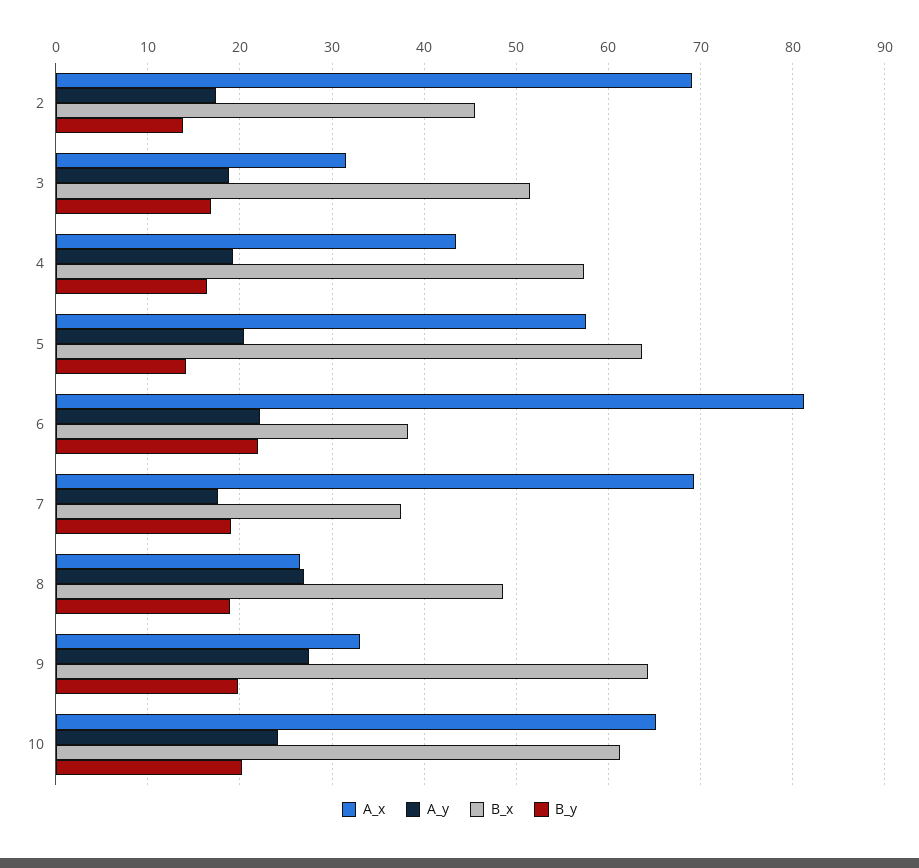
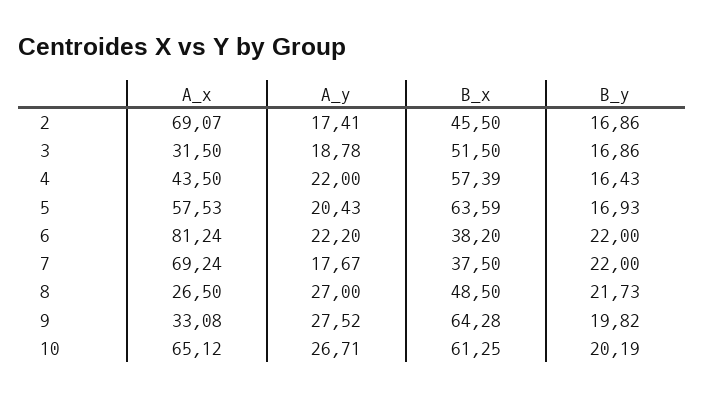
  {
    "A_x": {
      "2": 69.07,
      "3": 31.5,
      "4": 43.5,
      "5": 57.53,
      "6": 81.24,
      "7": 69.24,
      "8": 26.5,
      "9": 33.08,
      "10": 65.12
    },
    "A_y": {
      "2": 17.41,
      "3": 18.78,
-     "4": 19,
+     "4": 22,
      "5": 20.43,
      "6": 22.2,
      "7": 17.67,
      "8": 27,
      "9": 27.52,
-     "10": 24
+     "10": 26.71
    },
    "B_x": {
      "2": 45.5,
      "3": 51.5,
      "4": 57.39,
      "5": 63.59,
      "6": 38.2,
      "7": 37.5,
      "8": 48.5,
      "9": 64.28,
      "10": 61.25
    },
    "B_y": {
-     "2": 14,
+     "2": 16.86,
      "3": 16.86,
      "4": 16.43,
-     "5": 14,
+     "5": 16.93,
      "6": 22,
-     "7": 19,
+     "7": 22,
-     "8": 19,
+     "8": 21.73,
      "9": 19.82,
      "10": 20.19
    }
  }

